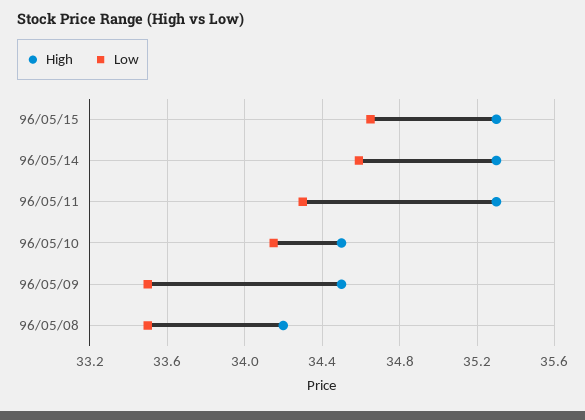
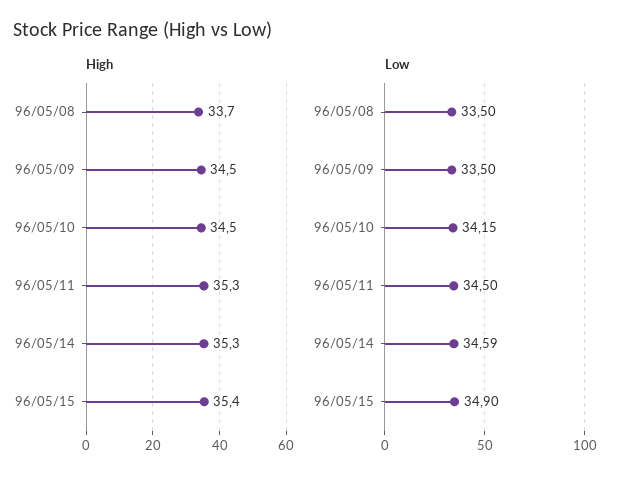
  {
    "High": {
-     "96/05/15": 35.3,
+     "96/05/15": 35.4,
      "96/05/14": 35.3,
      "96/05/11": 35.3,
      "96/05/10": 34.5,
      "96/05/09": 34.5,
-     "96/05/08": 34.2
+     "96/05/08": 33.7
    },
    "Low": {
-     "96/05/15": 34.65,
+     "96/05/15": 34.9,
      "96/05/14": 34.59,
-     "96/05/11": 34.3,
+     "96/05/11": 34.5,
      "96/05/10": 34.15,
      "96/05/09": 33.5,
      "96/05/08": 33.5
    }
  }

